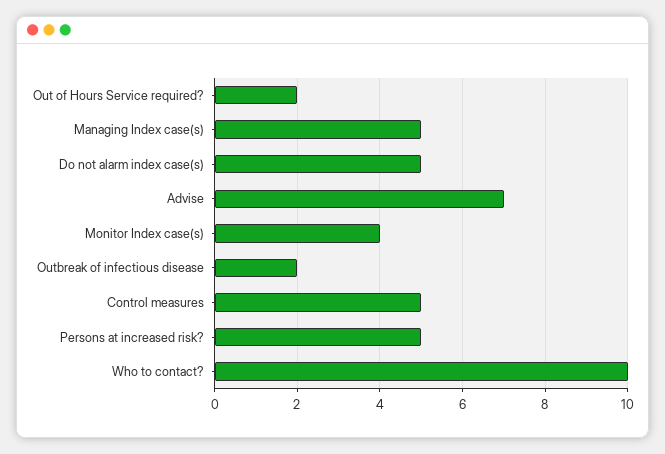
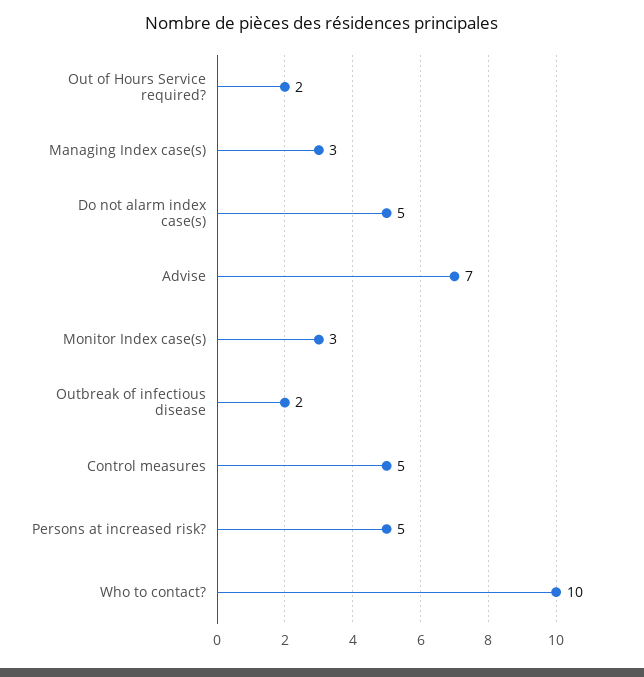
  {
    "Out of Hours Service required?": 2,
-   "Managing Index case(s)": 5,
+   "Managing Index case(s)": 3,
    "Do not alarm index case(s)": 5,
    "Advise": 7,
-   "Monitor Index case(s)": 4,
+   "Monitor Index case(s)": 3,
    "Outbreak of infectious disease": 2,
    "Control measures": 5,
    "Persons at increased risk?": 5,
    "Who to contact?": 10
  }

